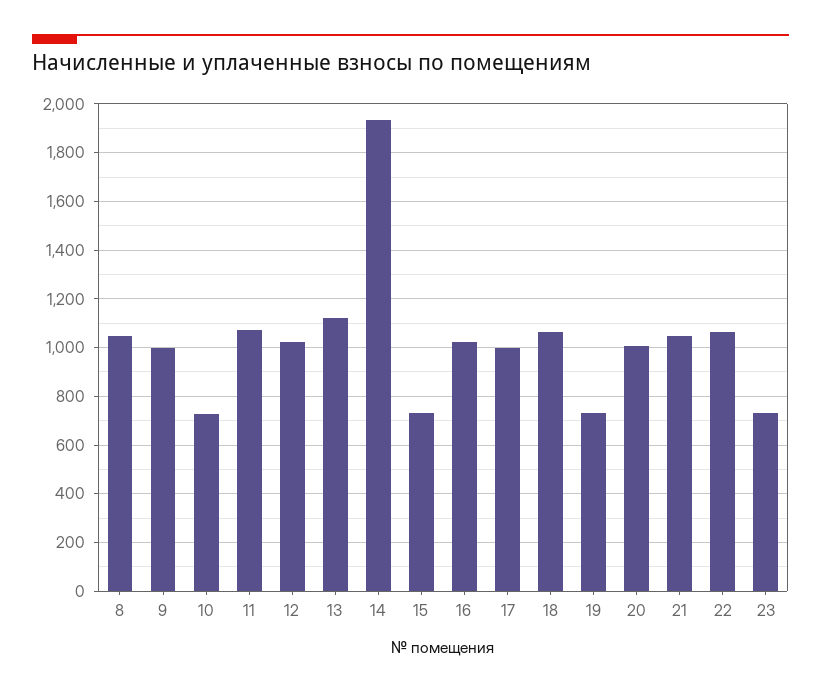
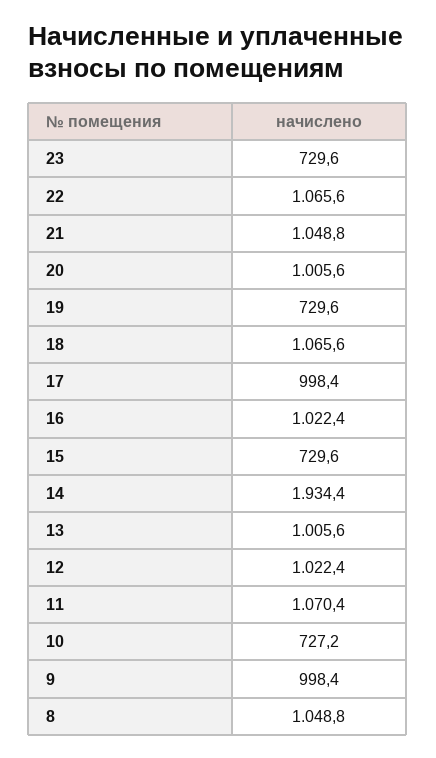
  {
    "8": 1048.8,
    "9": 998.4,
    "10": 727.2,
    "11": 1070.4,
    "12": 1022.4,
-   "13": 1125,
+   "13": 1005.6,
    "14": 1934.4,
    "15": 729.6,
    "16": 1022.4,
    "17": 998.4,
    "18": 1065.6,
    "19": 729.6,
    "20": 1005.6,
    "21": 1048.8,
    "22": 1065.6,
    "23": 729.6
  }

